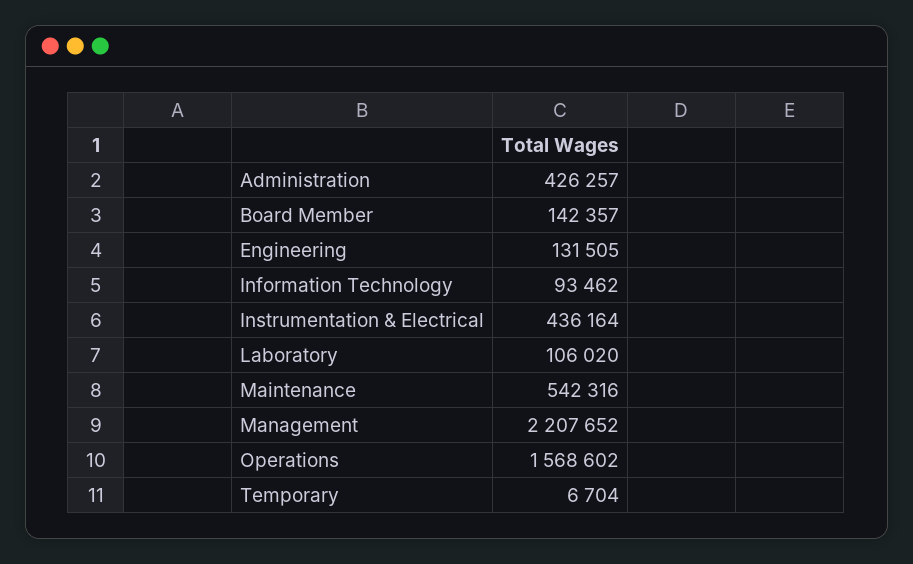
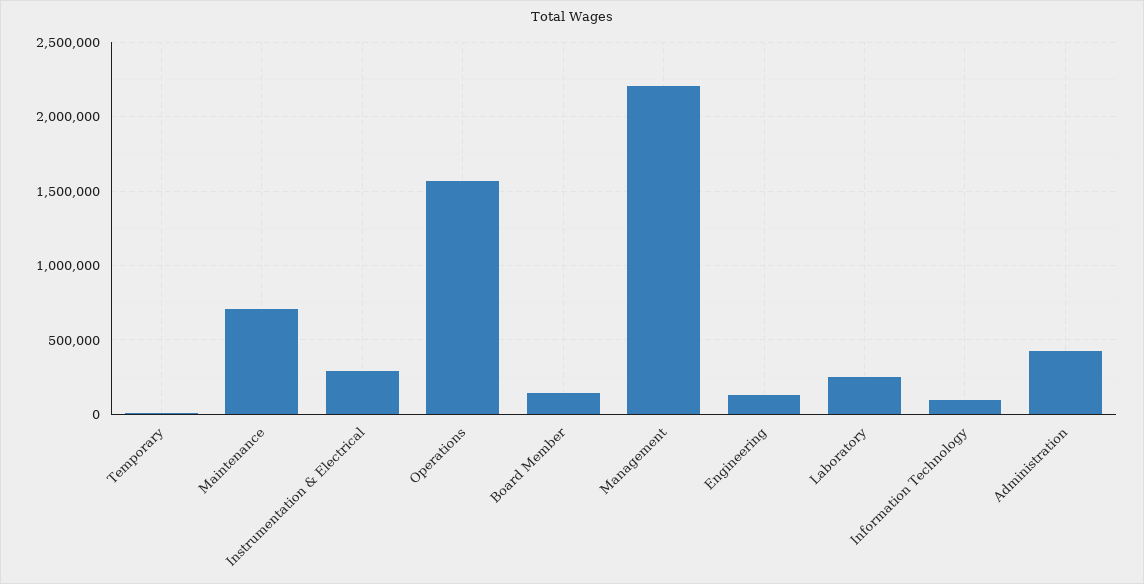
  {
    "Administration": 426257,
    "Board Member": 142357,
    "Engineering": 131505,
    "Information Technology": 93462,
-   "Instrumentation & Electrical": 436164,
+   "Instrumentation & Electrical": 300000,
-   "Laboratory": 106020,
+   "Laboratory": 250000,
-   "Maintenance": 542316,
+   "Maintenance": 700000,
    "Management": 2207652,
    "Operations": 1568602,
    "Temporary": 6704
  }

